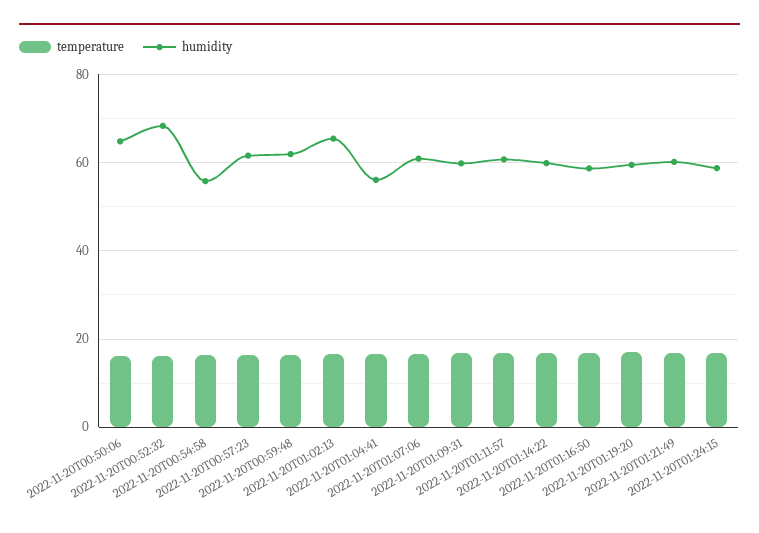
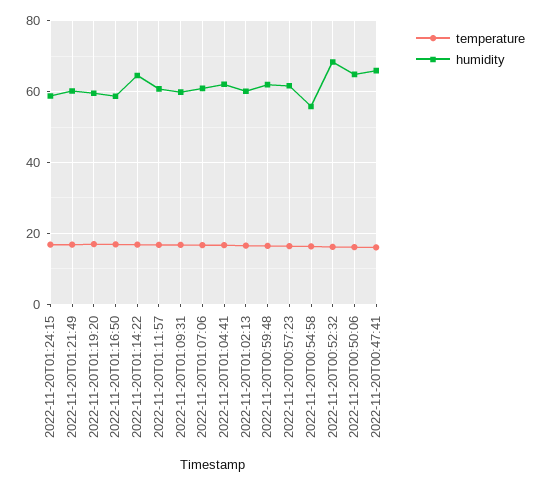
  {
    "temperature": {
      "2022-11-20T00:50:06": 16,
      "2022-11-20T00:52:32": 16,
      "2022-11-20T00:54:58": 16,
      "2022-11-20T00:57:23": 16,
      "2022-11-20T00:59:48": 16,
      "2022-11-20T01:02:13": 16,
      "2022-11-20T01:04:41": 16,
      "2022-11-20T01:07:06": 16,
      "2022-11-20T01:09:31": 16,
      "2022-11-20T01:11:57": 16,
      "2022-11-20T01:14:22": 16,
      "2022-11-20T01:16:50": 16,
      "2022-11-20T01:19:20": 16,
      "2022-11-20T01:21:49": 16,
-     "2022-11-20T01:24:15": 16
+     "2022-11-20T01:24:15": 16,
+     "2022-11-20T00:47:41": 16
    },
    "humidity": {
      "2022-11-20T00:50:06": 64,
      "2022-11-20T00:52:32": 68,
      "2022-11-20T00:54:58": 56,
      "2022-11-20T00:57:23": 62,
      "2022-11-20T00:59:48": 62,
-     "2022-11-20T01:02:13": 66,
+     "2022-11-20T01:02:13": 60,
-     "2022-11-20T01:04:41": 56,
+     "2022-11-20T01:04:41": 62,
      "2022-11-20T01:07:06": 60,
      "2022-11-20T01:09:31": 60,
      "2022-11-20T01:11:57": 60,
-     "2022-11-20T01:14:22": 60,
+     "2022-11-20T01:14:22": 64,
      "2022-11-20T01:16:50": 58,
      "2022-11-20T01:19:20": 60,
      "2022-11-20T01:21:49": 60,
-     "2022-11-20T01:24:15": 58
+     "2022-11-20T01:24:15": 58,
+     "2022-11-20T00:47:41": 66
    }
  }

